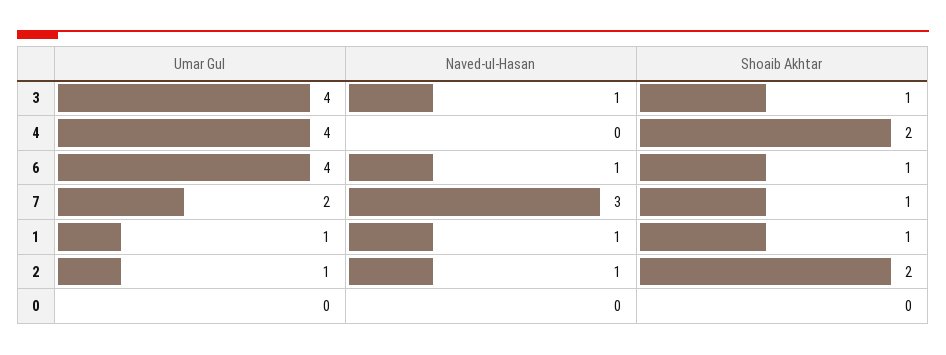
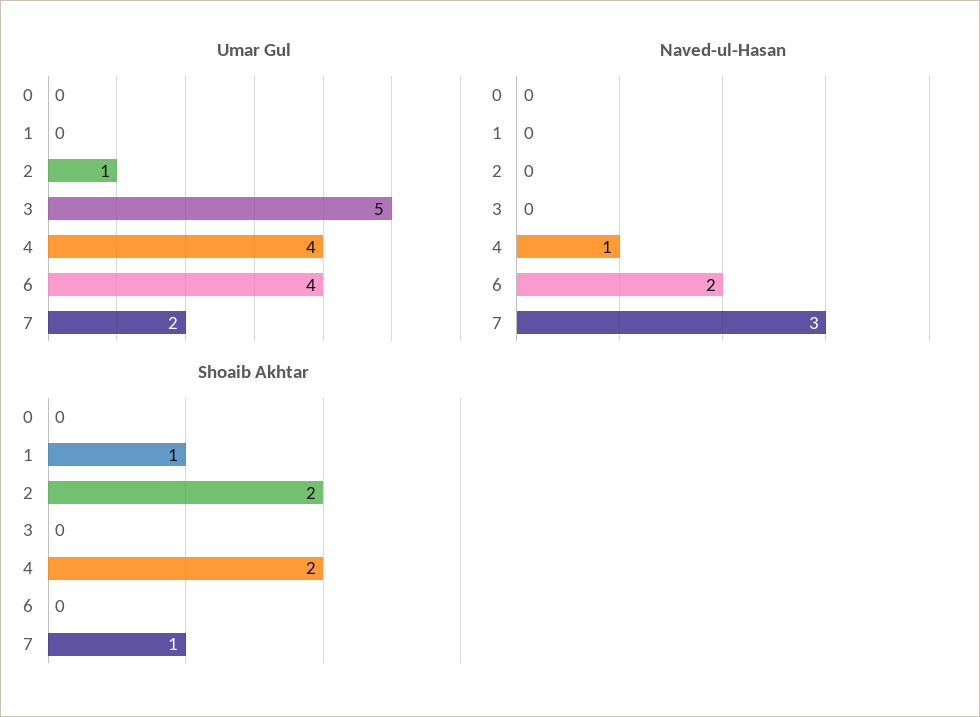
  {
    "Umar Gul": {
-     "3": 4,
+     "3": 5,
      "4": 4,
      "6": 4,
      "7": 2,
-     "1": 1,
+     "1": 0,
      "2": 1,
      "0": 0
    },
    "Naved-ul-Hasan": {
-     "3": 1,
+     "3": 0,
-     "4": 0,
+     "4": 1,
-     "6": 1,
+     "6": 2,
      "7": 3,
-     "1": 1,
+     "1": 0,
-     "2": 1,
+     "2": 0,
      "0": 0
    },
    "Shoaib Akhtar": {
-     "3": 1,
+     "3": 0,
      "4": 2,
-     "6": 1,
+     "6": 0,
      "7": 1,
      "1": 1,
      "2": 2,
      "0": 0
    }
  }

